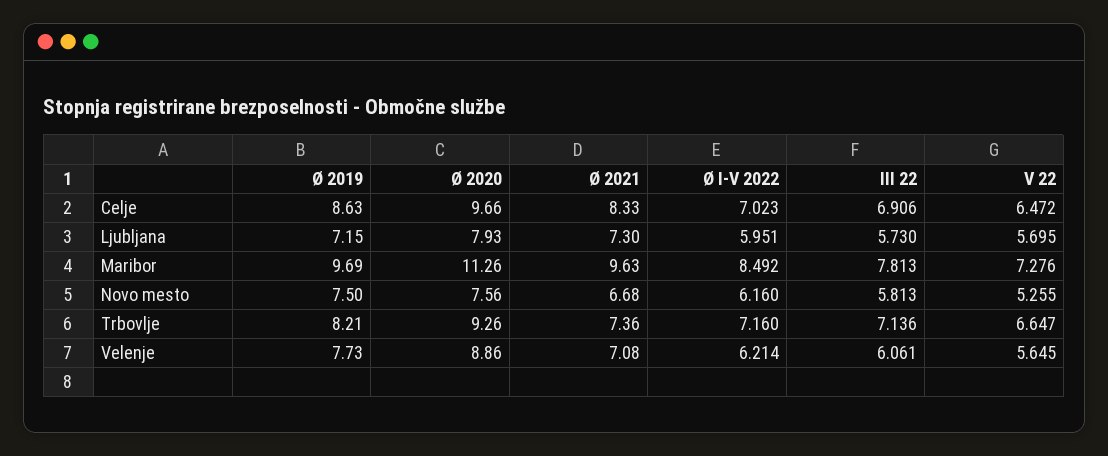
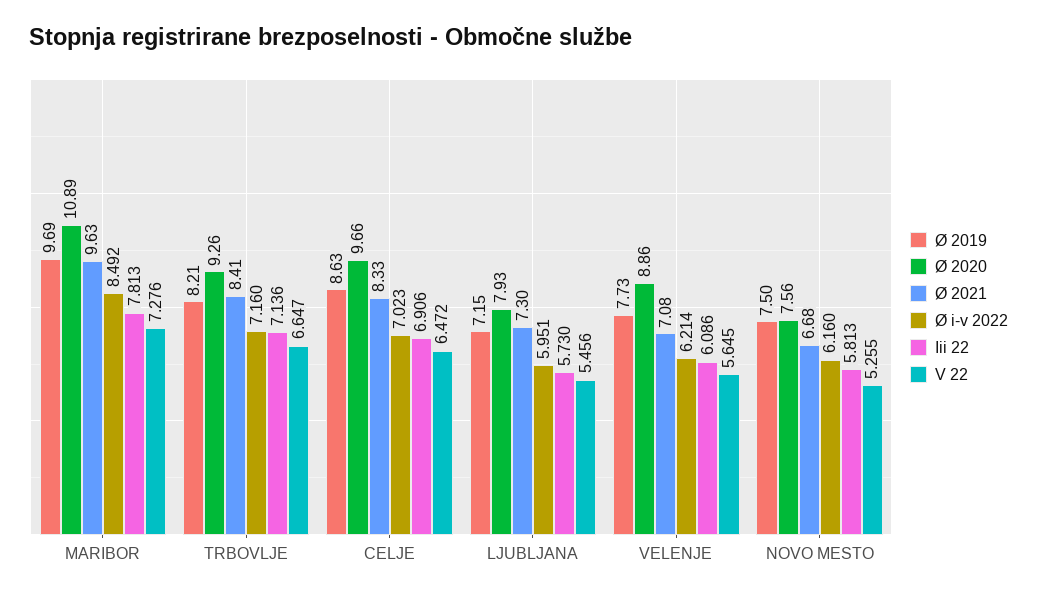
  {
    "Ø 2019": {
      "Celje": 8.63,
      "Ljubljana": 7.15,
      "Maribor": 9.69,
      "Novo mesto": 7.5,
      "Trbovlje": 8.21,
      "Velenje": 7.73
    },
    "Ø 2020": {
      "Celje": 9.66,
      "Ljubljana": 7.93,
-     "Maribor": 11.26,
+     "Maribor": 10.89,
      "Novo mesto": 7.56,
      "Trbovlje": 9.26,
      "Velenje": 8.86
    },
    "Ø 2021": {
      "Celje": 8.33,
      "Ljubljana": 7.3,
      "Maribor": 9.63,
      "Novo mesto": 6.68,
-     "Trbovlje": 7.36,
+     "Trbovlje": 8.41,
      "Velenje": 7.08
    },
    "Ø I-V 2022": {
      "Celje": 7.023,
      "Ljubljana": 5.951,
      "Maribor": 8.492,
      "Novo mesto": 6.16,
      "Trbovlje": 7.16,
      "Velenje": 6.214
    },
    "III 22": {
      "Celje": 6.906,
      "Ljubljana": 5.73,
      "Maribor": 7.813,
      "Novo mesto": 5.813,
      "Trbovlje": 7.136,
-     "Velenje": 6.061
+     "Velenje": 6.086
    },
    "V 22": {
      "Celje": 6.472,
-     "Ljubljana": 5.695,
+     "Ljubljana": 5.456,
      "Maribor": 7.276,
      "Novo mesto": 5.255,
      "Trbovlje": 6.647,
      "Velenje": 5.645
    }
  }

